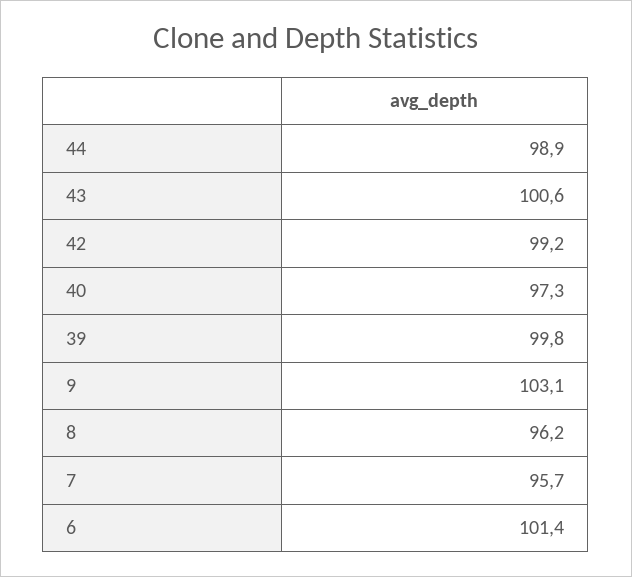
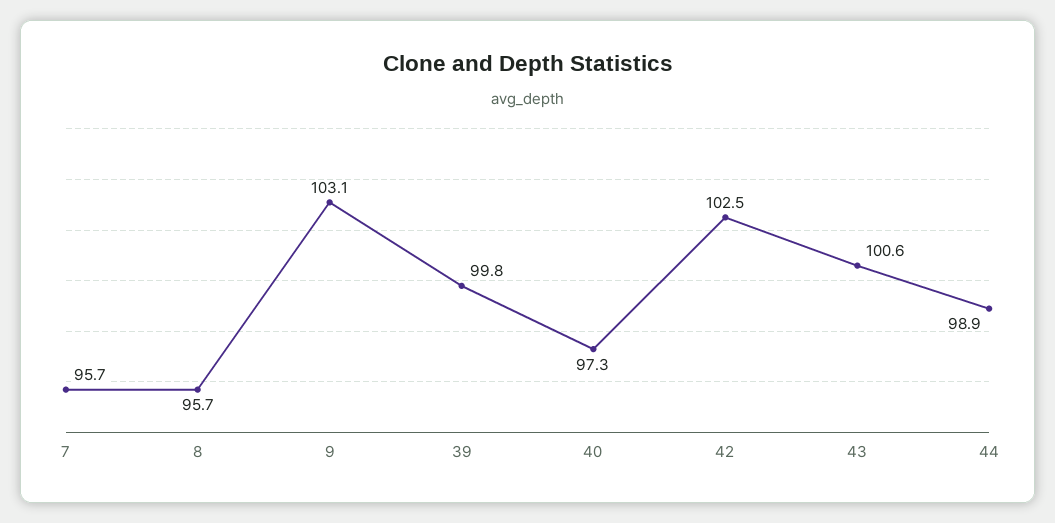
  {
    "44": 98.9,
    "43": 100.6,
-   "42": 99.2,
+   "42": 102.5,
    "40": 97.3,
    "39": 99.8,
    "9": 103.1,
-   "8": 96.2,
+   "8": 95.7,
-   "7": 95.7,
+   "7": 95.7
-   "6": 101.4
  }

